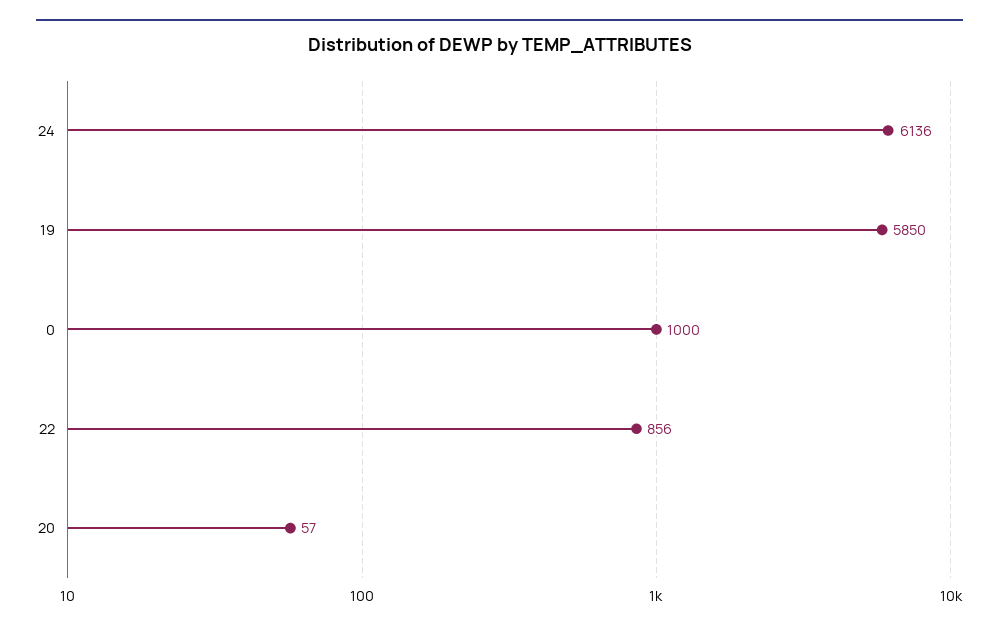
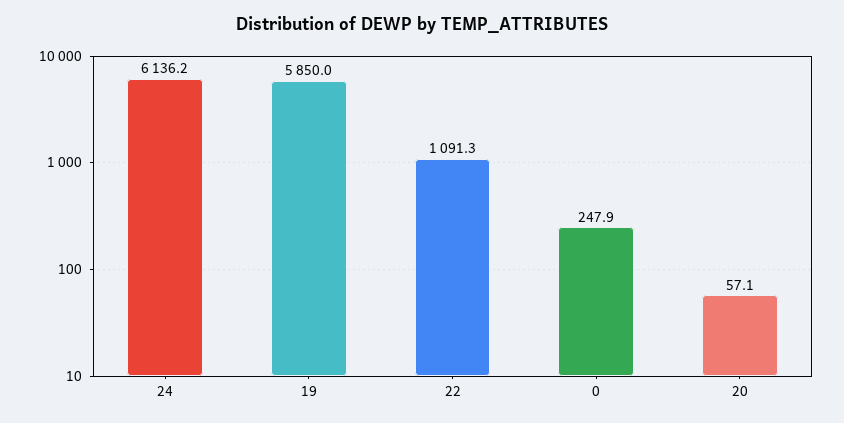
  {
    "24": 6136.2,
    "19": 5850,
-   "0": 1000,
+   "0": 247.9,
-   "22": 856,
+   "22": 1091.3,
    "20": 57.1
  }

